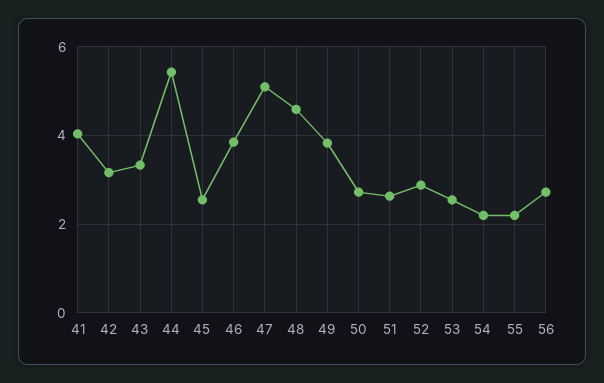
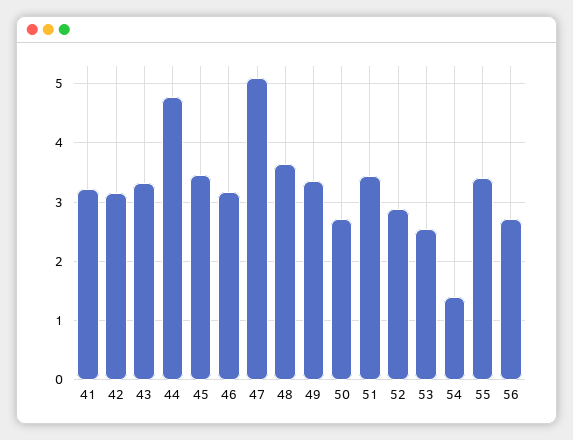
  {
-   "41": 4,
+   "41": 3.2,
    "42": 3.2,
    "43": 3.4,
-   "44": 5.4,
+   "44": 4.8,
-   "45": 2.6,
+   "45": 3.4,
-   "46": 3.8,
+   "46": 3.2,
    "47": 5.2,
-   "48": 4.6,
+   "48": 3.6,
-   "49": 3.8,
+   "49": 3.4,
    "50": 2.8,
-   "51": 2.6,
+   "51": 3.4,
    "52": 2.8,
    "53": 2.6,
-   "54": 2.2,
+   "54": 1.4,
-   "55": 2.2,
+   "55": 3.4,
    "56": 2.8
  }

